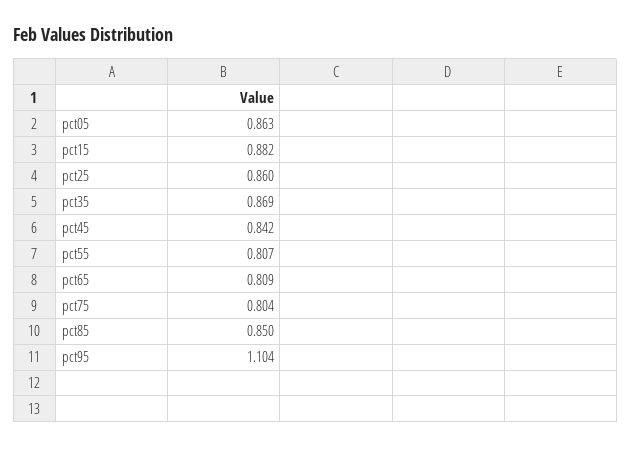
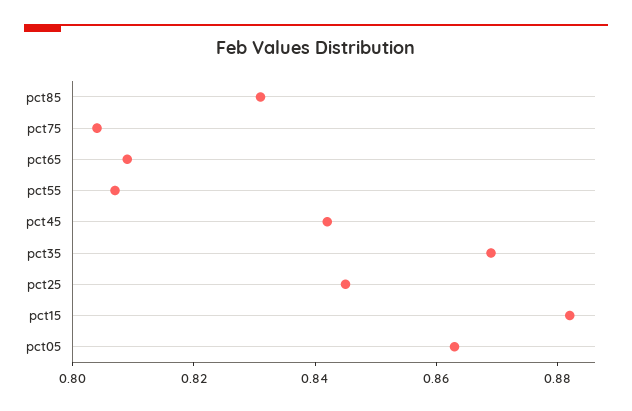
  {
    "pct05": 0.863,
    "pct15": 0.882,
-   "pct25": 0.86,
+   "pct25": 0.845,
    "pct35": 0.869,
    "pct45": 0.842,
    "pct55": 0.807,
    "pct65": 0.809,
    "pct75": 0.804,
-   "pct85": 0.85,
+   "pct85": 0.83
-   "pct95": 1.104
  }

